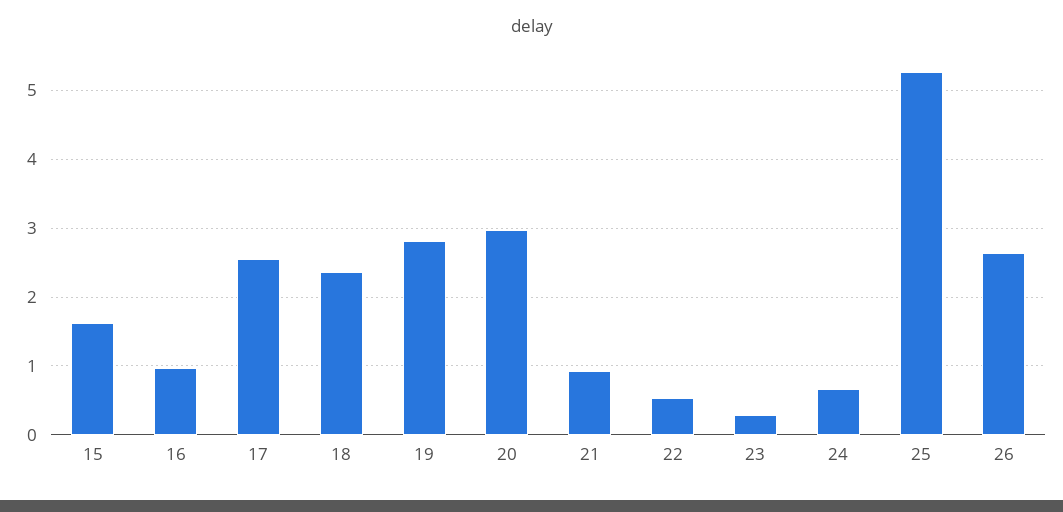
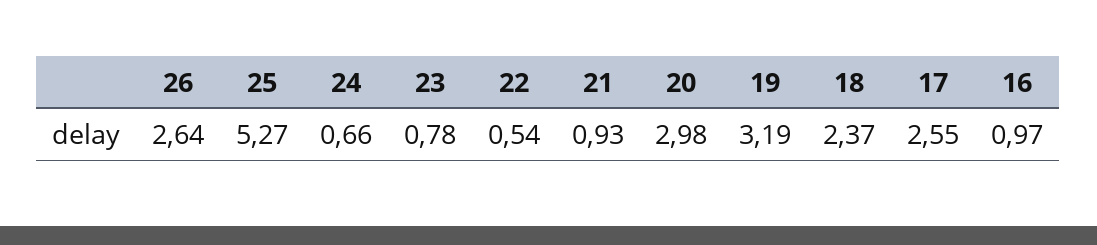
  {
-   "15": 1.6,
    "16": 0.97,
    "17": 2.55,
    "18": 2.37,
-   "19": 2.8,
+   "19": 3.19,
    "20": 2.98,
    "21": 0.93,
    "22": 0.54,
-   "23": 0.3,
+   "23": 0.78,
    "24": 0.66,
    "25": 5.27,
    "26": 2.64
  }

